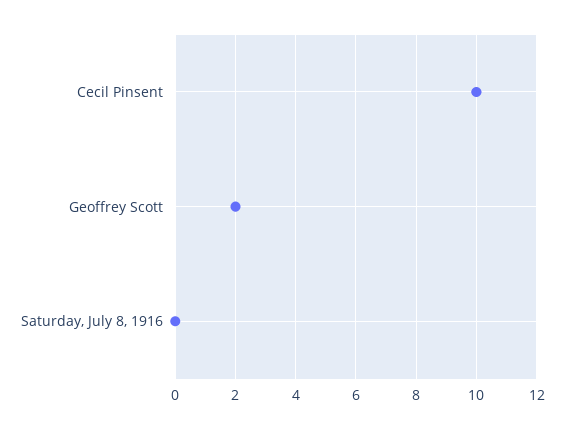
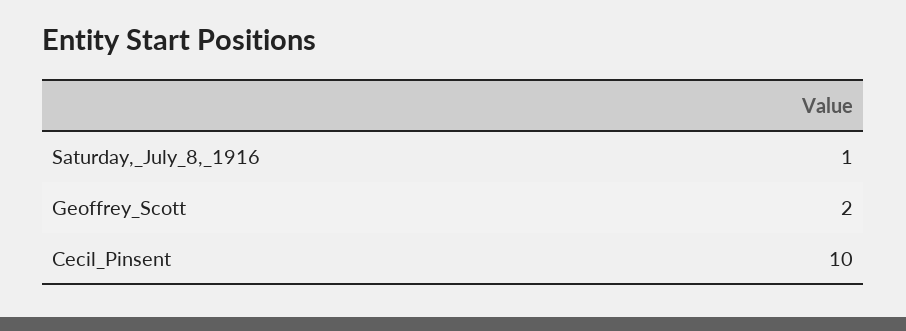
  {
    "Cecil Pinsent": 10,
    "Geoffrey Scott": 2,
-   "Saturday, July 8, 1916": 0
+   "Saturday, July 8, 1916": 1
  }

